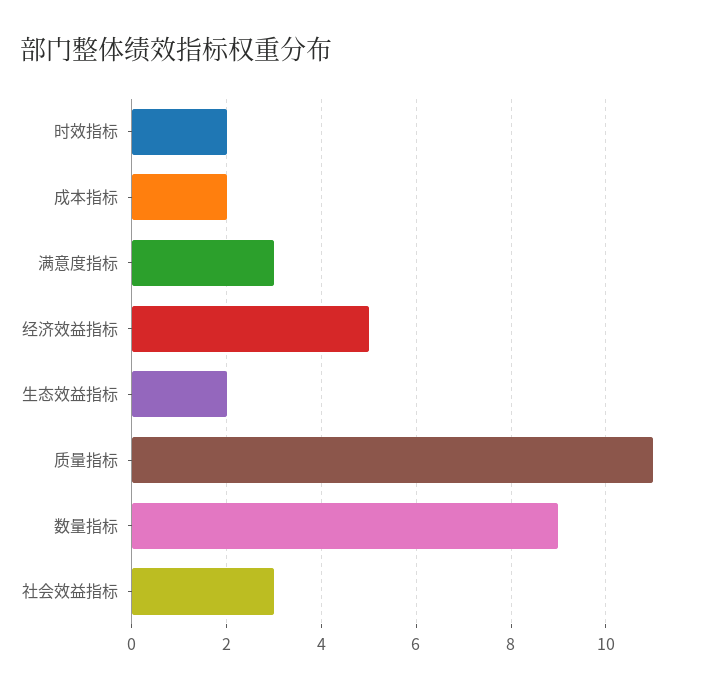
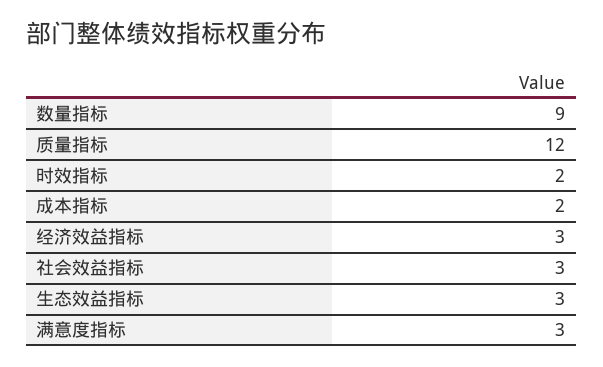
  {
    "时效指标": 2,
    "成本指标": 2,
    "满意度指标": 3,
-   "经济效益指标": 5,
+   "经济效益指标": 3,
-   "生态效益指标": 2,
+   "生态效益指标": 3,
-   "质量指标": 11,
+   "质量指标": 12,
    "数量指标": 9,
    "社会效益指标": 3
  }

